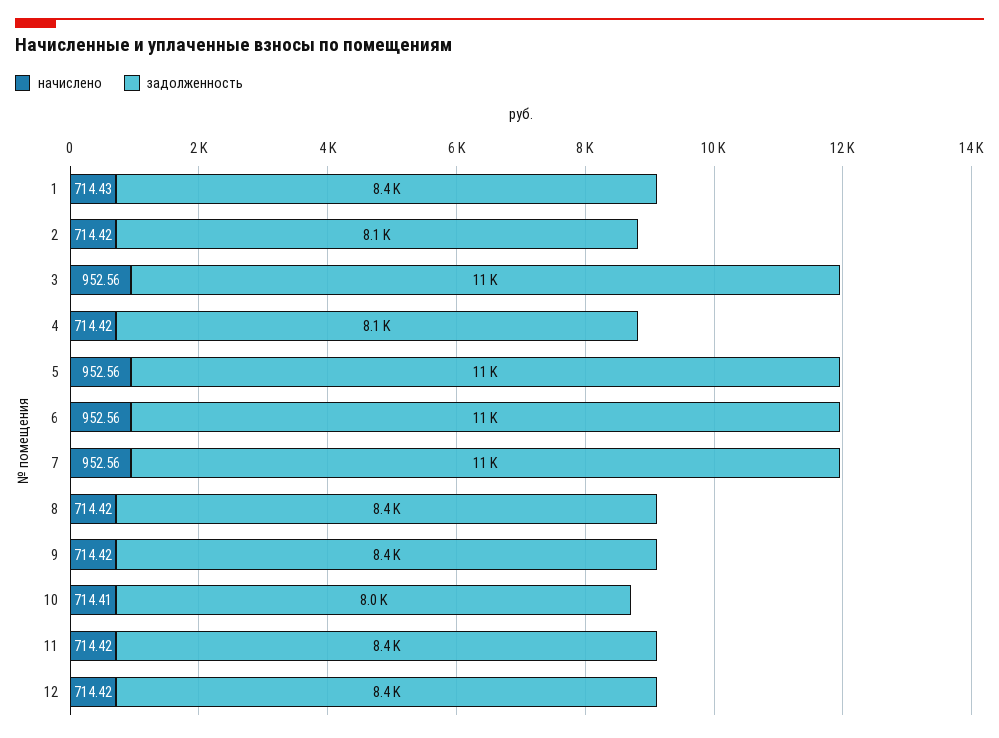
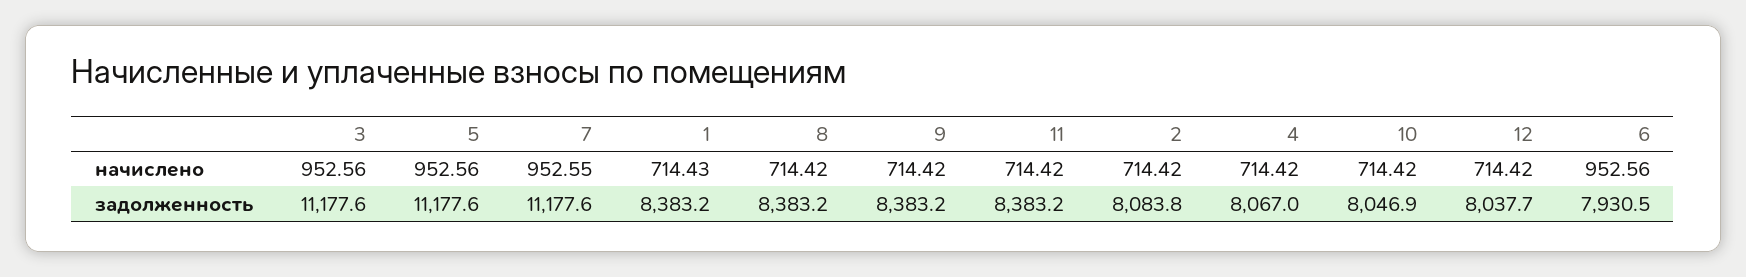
  {
    "начислено": {
      "1": 714.43,
      "2": 714.42,
      "3": 952.56,
      "4": 714.42,
      "5": 952.56,
      "6": 952.56,
-     "7": 952.56,
+     "7": 952.55,
      "8": 714.42,
      "9": 714.42,
-     "10": 714.41,
+     "10": 714.42,
      "11": 714.42,
      "12": 714.42
    },
    "задолженность": {
      "1": 8383.2,
      "2": 8083.8,
      "3": 11177.6,
      "4": 8067,
      "5": 11177.6,
-     "6": 11000,
+     "6": 7930.5,
      "7": 11177.6,
      "8": 8383.2,
      "9": 8383.2,
      "10": 8046.9,
      "11": 8383.2,
-     "12": 8400
+     "12": 8037.7
    }
  }

